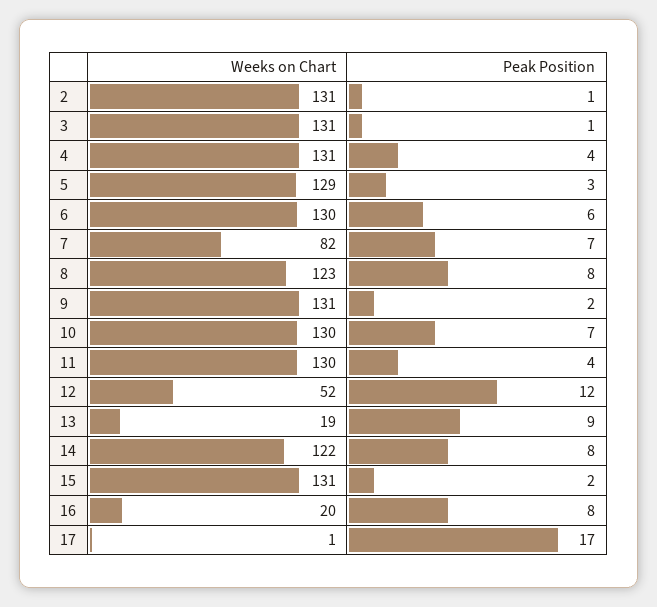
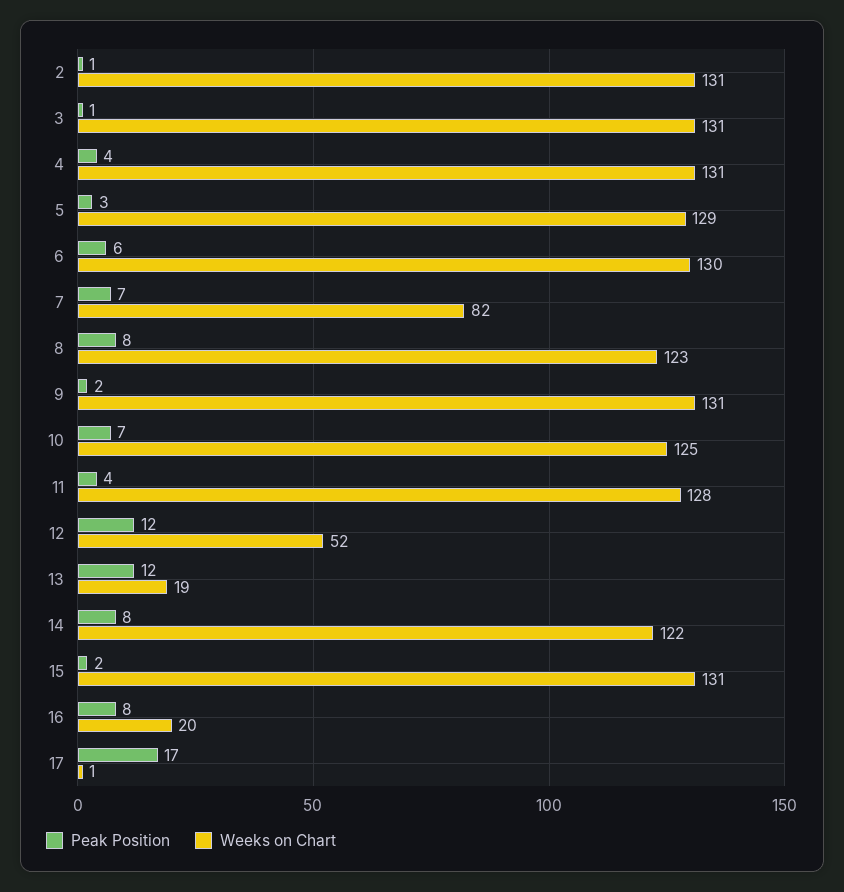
  {
    "Weeks on Chart": {
      "2": 131,
      "3": 131,
      "4": 131,
      "5": 129,
      "6": 130,
      "7": 82,
      "8": 123,
      "9": 131,
-     "10": 130,
+     "10": 125,
-     "11": 130,
+     "11": 128,
      "12": 52,
      "13": 19,
      "14": 122,
      "15": 131,
      "16": 20,
      "17": 1
    },
    "Peak Position": {
      "2": 1,
      "3": 1,
      "4": 4,
      "5": 3,
      "6": 6,
      "7": 7,
      "8": 8,
      "9": 2,
      "10": 7,
      "11": 4,
      "12": 12,
-     "13": 9,
+     "13": 12,
      "14": 8,
      "15": 2,
      "16": 8,
      "17": 17
    }
  }

